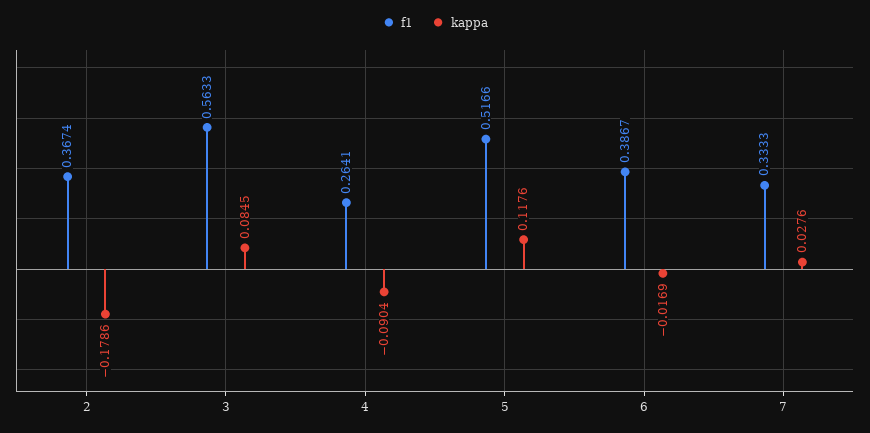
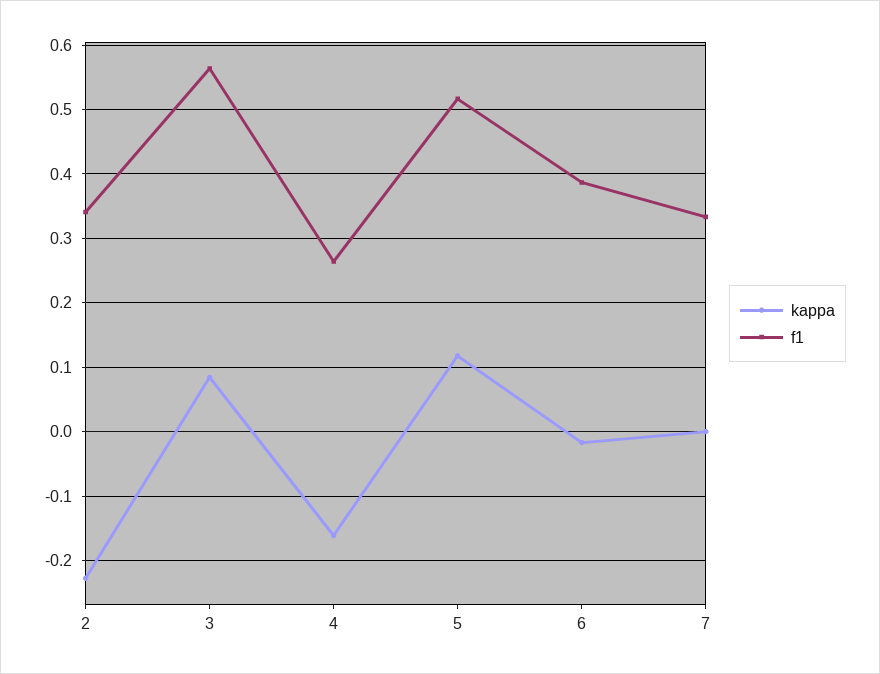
  {
    "f1": {
-     "2": 0.3674,
+     "2": 0.34,
      "3": 0.5633,
      "4": 0.2641,
      "5": 0.5166,
      "6": 0.3867,
      "7": 0.3333
    },
    "kappa": {
-     "2": -0.1786,
+     "2": -0.23,
      "3": 0.0845,
-     "4": -0.0904,
+     "4": -0.16,
      "5": 0.1176,
      "6": -0.0169,
-     "7": 0.0276
+     "7": 0
    }
  }

